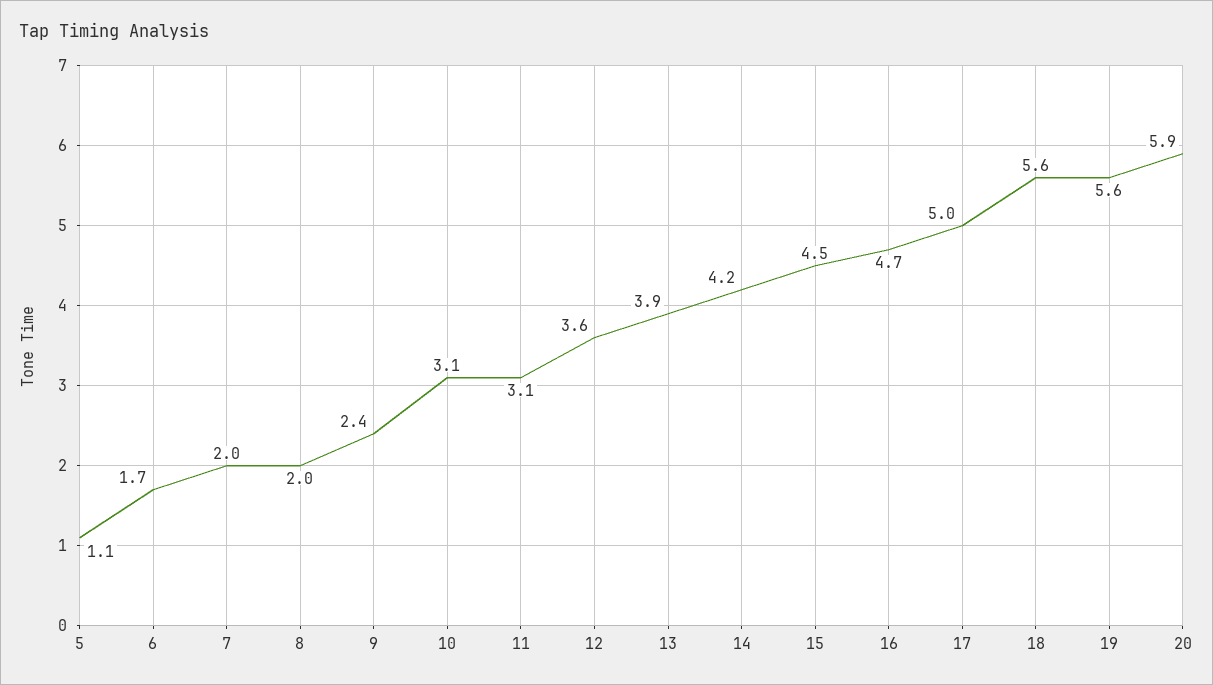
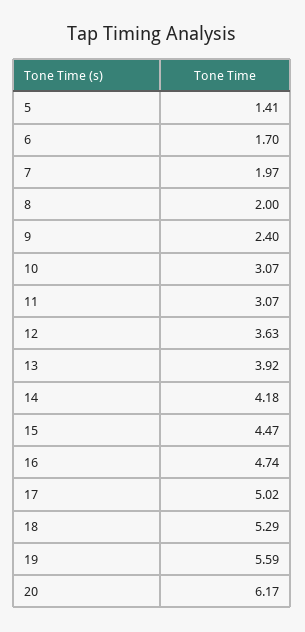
  {
-   "5": 1.1,
+   "5": 1.41,
    "6": 1.7,
    "7": 1.97,
    "8": 2,
    "9": 2.4,
    "10": 3.07,
    "11": 3.07,
    "12": 3.63,
    "13": 3.92,
    "14": 4.18,
    "15": 4.47,
    "16": 4.74,
    "17": 5.02,
-   "18": 5.6,
+   "18": 5.29,
    "19": 5.59,
-   "20": 5.9
+   "20": 6.17
  }

